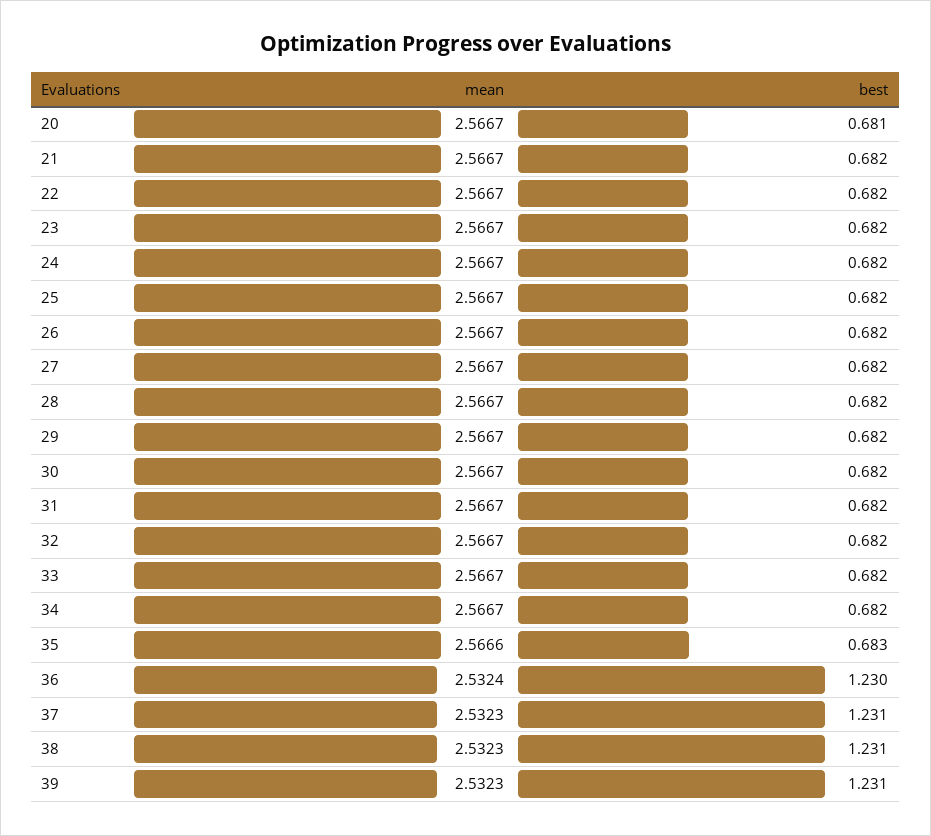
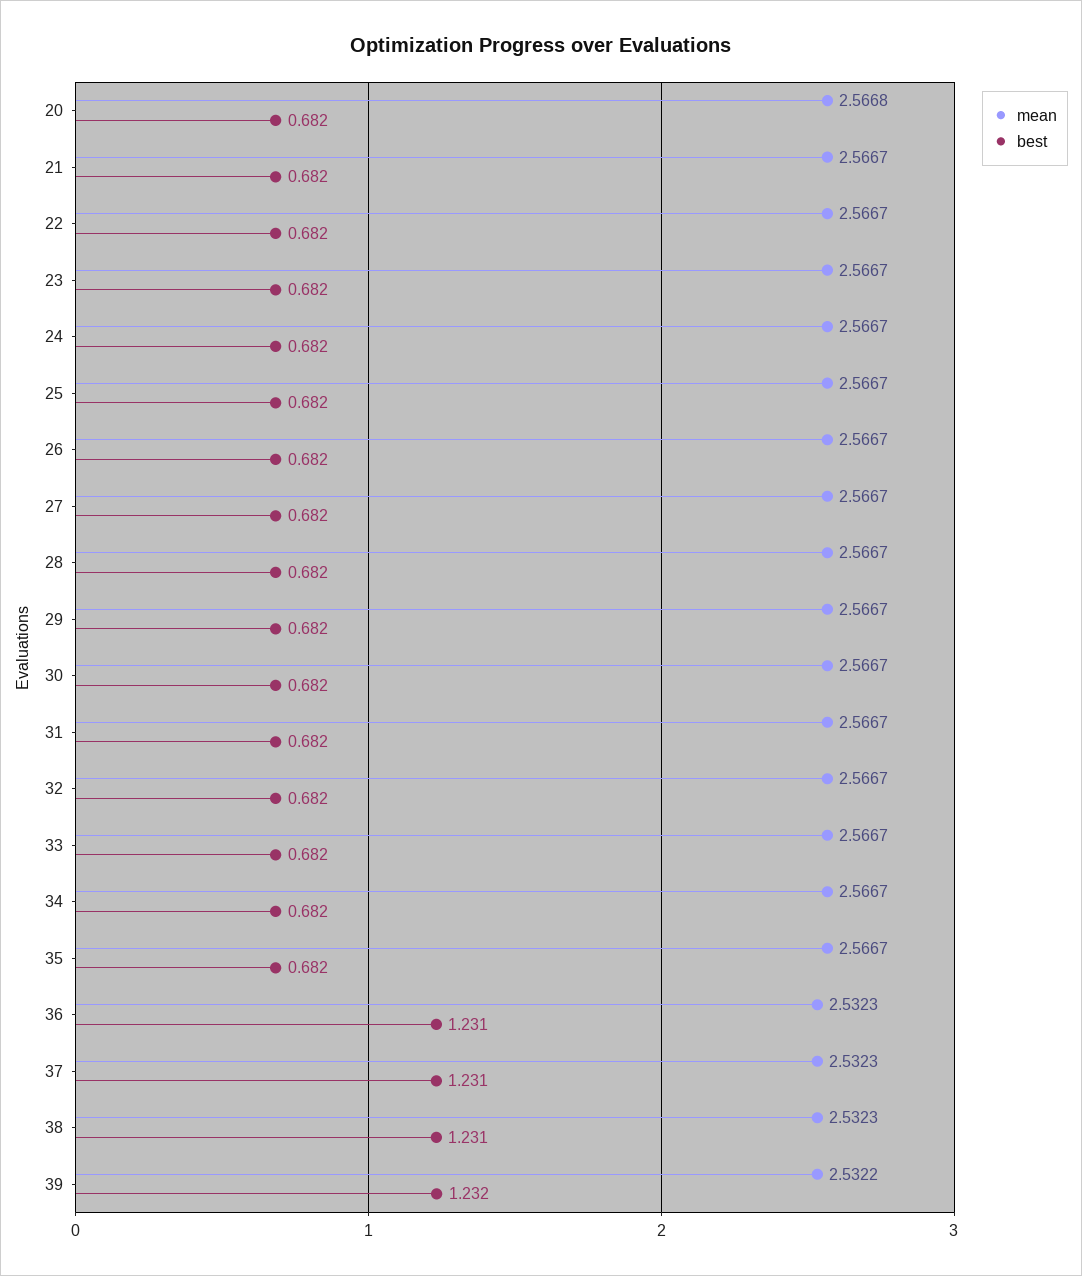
  {
    "mean": {
-     "20": 2.5667,
+     "20": 2.5668,
      "21": 2.5667,
      "22": 2.5667,
      "23": 2.5667,
      "24": 2.5667,
      "25": 2.5667,
      "26": 2.5667,
      "27": 2.5667,
      "28": 2.5667,
      "29": 2.5667,
      "30": 2.5667,
      "31": 2.5667,
      "32": 2.5667,
      "33": 2.5667,
      "34": 2.5667,
-     "35": 2.5666,
+     "35": 2.5667,
-     "36": 2.5324,
+     "36": 2.5323,
      "37": 2.5323,
      "38": 2.5323,
-     "39": 2.5323
+     "39": 2.5322
    },
    "best": {
-     "20": 0.681,
+     "20": 0.682,
      "21": 0.682,
      "22": 0.682,
      "23": 0.682,
      "24": 0.682,
      "25": 0.682,
      "26": 0.682,
      "27": 0.682,
      "28": 0.682,
      "29": 0.682,
      "30": 0.682,
      "31": 0.682,
      "32": 0.682,
      "33": 0.682,
      "34": 0.682,
-     "35": 0.683,
+     "35": 0.682,
-     "36": 1.23,
+     "36": 1.231,
      "37": 1.231,
      "38": 1.231,
-     "39": 1.231
+     "39": 1.232
    }
  }

